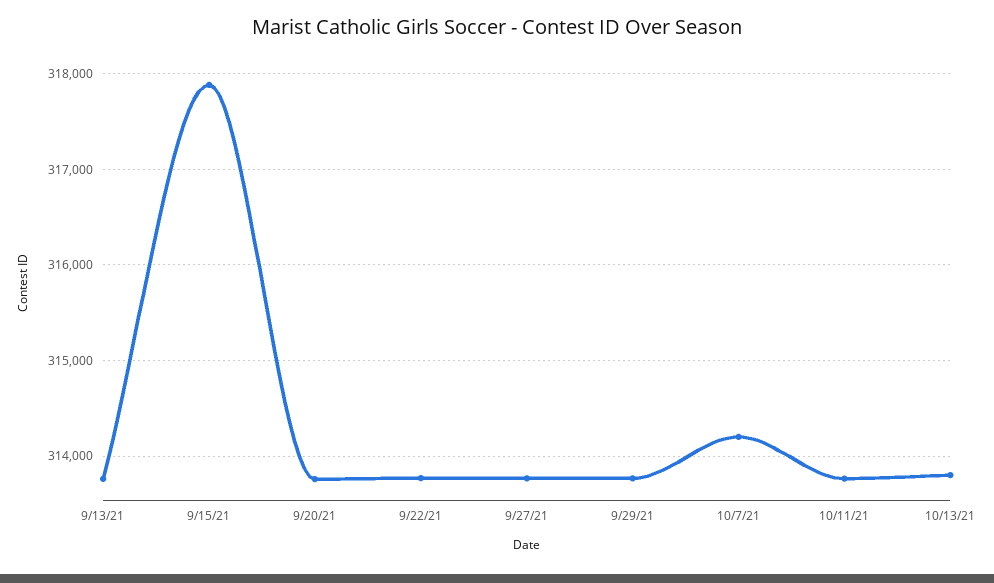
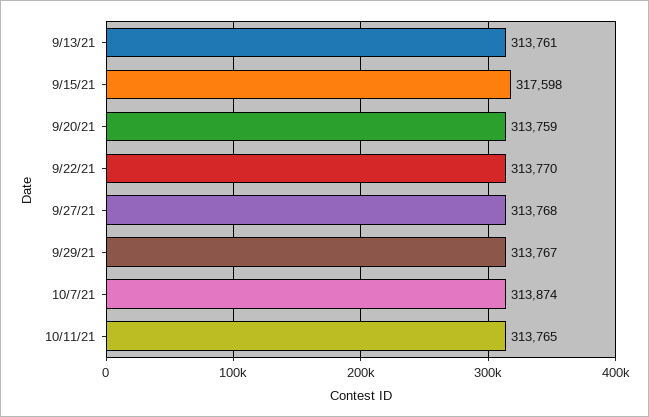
  {
    "9/13/21": 313761,
-   "9/15/21": 317900,
+   "9/15/21": 317598,
    "9/20/21": 313759,
    "9/22/21": 313770,
    "9/27/21": 313768,
    "9/29/21": 313767,
-   "10/7/21": 314200,
+   "10/7/21": 313874,
-   "10/11/21": 313765,
+   "10/11/21": 313765
-   "10/13/21": 313800
  }

